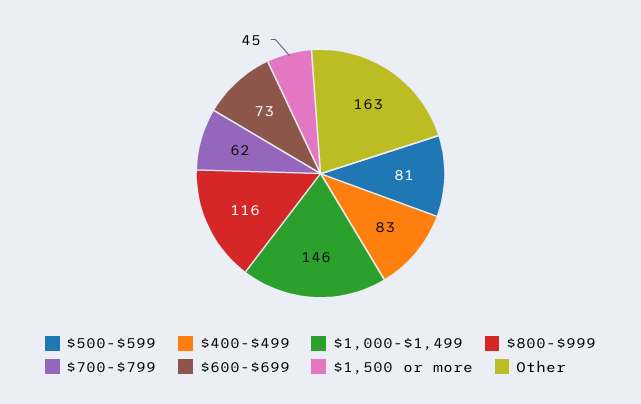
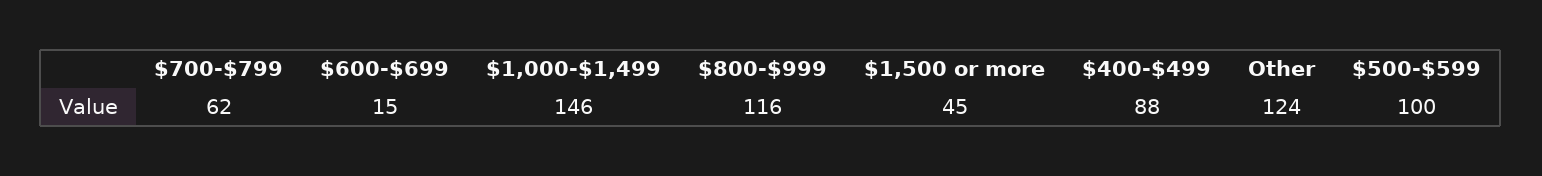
  {
-   "$500-$599": 81,
+   "$500-$599": 100,
-   "$400-$499": 83,
+   "$400-$499": 88,
    "$1,000-$1,499": 146,
    "$800-$999": 116,
    "$700-$799": 62,
-   "$600-$699": 73,
+   "$600-$699": 15,
    "$1,500 or more": 45,
-   "Other": 163
+   "Other": 124
  }

